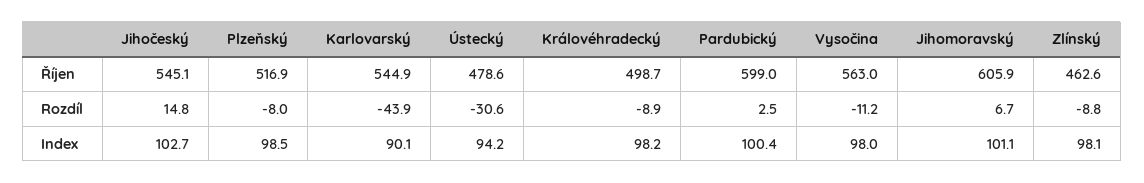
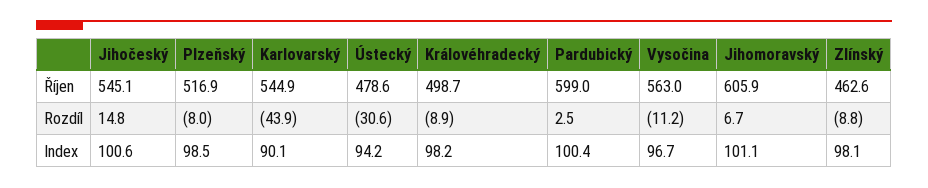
  {
    "Jihočeský": {
      "Říjen": 545.1,
      "Rozdíl": 14.8,
-     "Index": 102.7
+     "Index": 100.6
    },
    "Plzeňský": {
      "Říjen": 516.9,
      "Rozdíl": -8,
      "Index": 98.5
    },
    "Karlovarský": {
      "Říjen": 544.9,
      "Rozdíl": -43.9,
      "Index": 90.1
    },
    "Ústecký": {
      "Říjen": 478.6,
      "Rozdíl": -30.6,
      "Index": 94.2
    },
    "Královéhradecký": {
      "Říjen": 498.7,
      "Rozdíl": -8.9,
      "Index": 98.2
    },
    "Pardubický": {
      "Říjen": 599,
      "Rozdíl": 2.5,
      "Index": 100.4
    },
    "Vysočina": {
      "Říjen": 563,
      "Rozdíl": -11.2,
-     "Index": 98
+     "Index": 96.7
    },
    "Jihomoravský": {
      "Říjen": 605.9,
      "Rozdíl": 6.7,
      "Index": 101.1
    },
    "Zlínský": {
      "Říjen": 462.6,
      "Rozdíl": -8.8,
      "Index": 98.1
    }
  }

